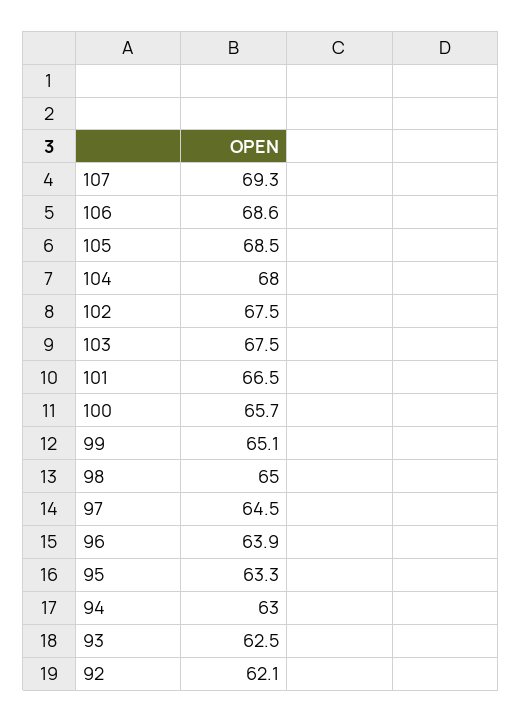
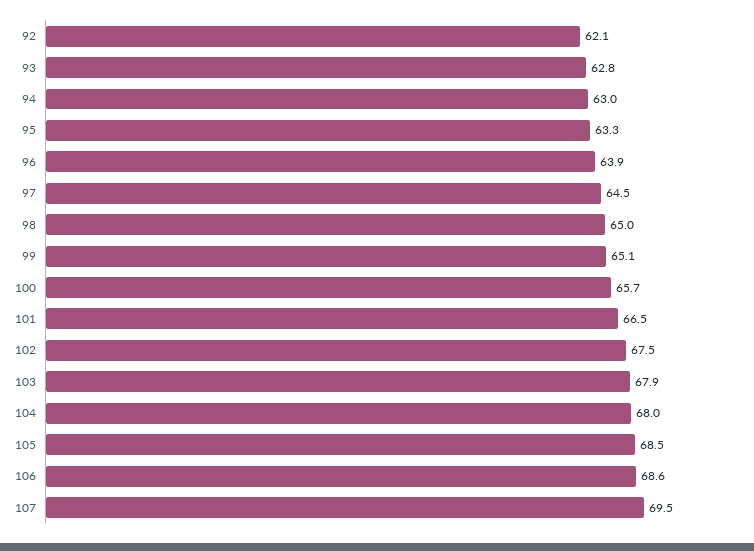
  {
-   "107": 69.3,
+   "107": 69.5,
    "106": 68.6,
    "105": 68.5,
    "104": 68,
    "102": 67.5,
-   "103": 67.5,
+   "103": 67.9,
    "101": 66.5,
    "100": 65.7,
    "99": 65.1,
    "98": 65,
    "97": 64.5,
    "96": 63.9,
    "95": 63.3,
    "94": 63,
-   "93": 62.5,
+   "93": 62.8,
    "92": 62.1
  }

